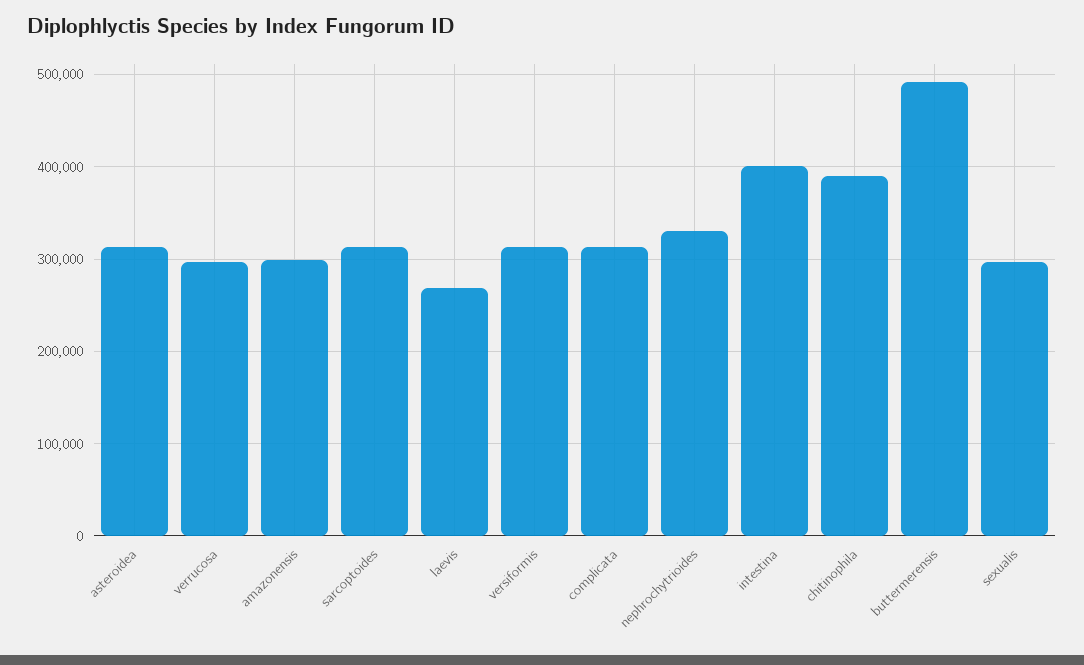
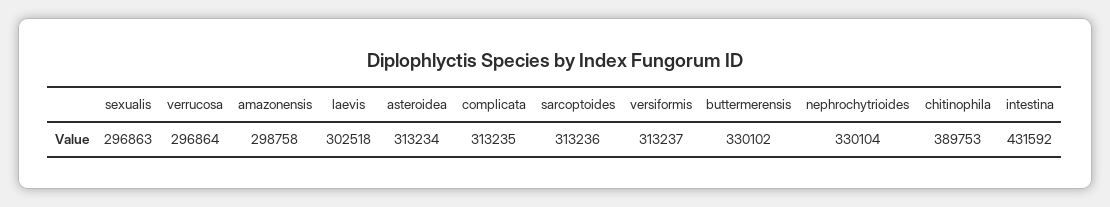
  {
    "asteroidea": 313234,
    "verrucosa": 296864,
    "amazonensis": 298758,
    "sarcoptoides": 313236,
-   "laevis": 270000,
+   "laevis": 302518,
    "versiformis": 313237,
    "complicata": 313235,
    "nephrochytrioides": 330104,
-   "intestina": 400000,
+   "intestina": 431592,
    "chitinophila": 389753,
-   "buttermerensis": 490000,
+   "buttermerensis": 330102,
    "sexualis": 296863
  }

